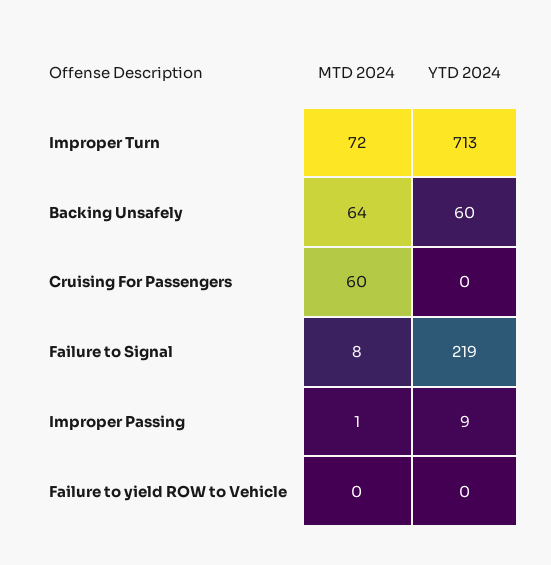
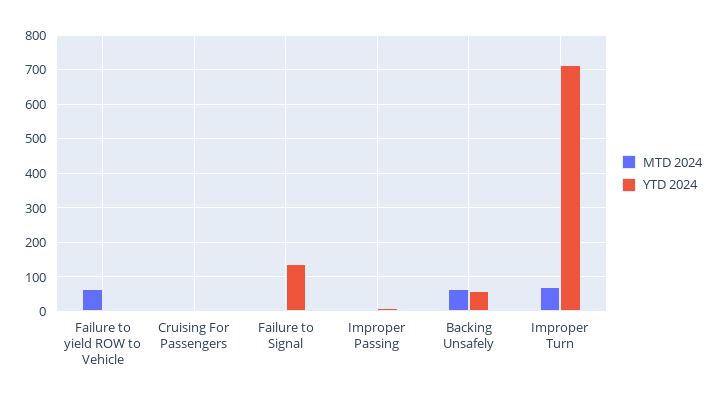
  {
    "MTD 2024": {
      "Improper Turn": 72,
      "Backing Unsafely": 64,
-     "Cruising For Passengers": 60,
+     "Cruising For Passengers": 0,
      "Failure to Signal": 8,
      "Improper Passing": 1,
-     "Failure to yield ROW to Vehicle": 0
+     "Failure to yield ROW to Vehicle": 60
    },
    "YTD 2024": {
      "Improper Turn": 713,
      "Backing Unsafely": 60,
      "Cruising For Passengers": 0,
-     "Failure to Signal": 219,
+     "Failure to Signal": 140,
      "Improper Passing": 9,
      "Failure to yield ROW to Vehicle": 0
    }
  }

